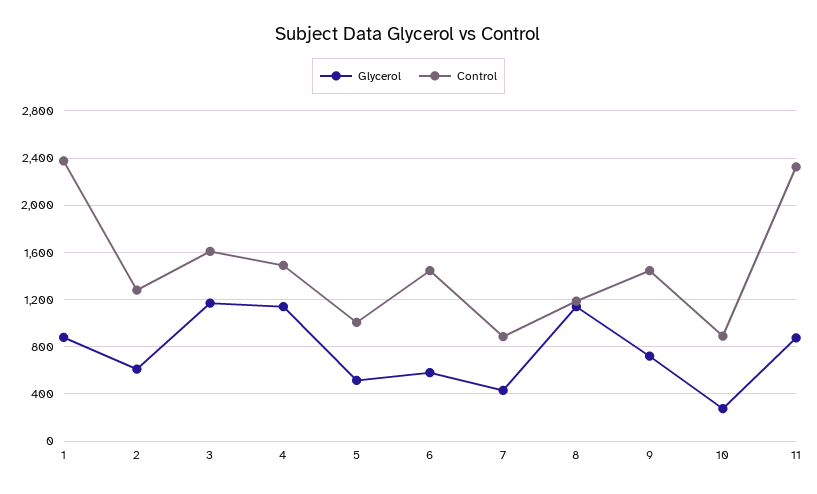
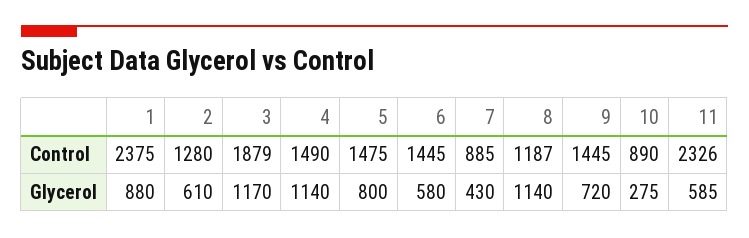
  {
    "Glycerol": {
      "1": 880,
      "2": 610,
      "3": 1170,
      "4": 1140,
-     "5": 500,
+     "5": 800,
      "6": 580,
      "7": 430,
      "8": 1140,
      "9": 720,
      "10": 275,
-     "11": 900
+     "11": 585
    },
    "Control": {
      "1": 2375,
      "2": 1280,
-     "3": 1600,
+     "3": 1879,
      "4": 1490,
-     "5": 1000,
+     "5": 1475,
      "6": 1445,
      "7": 885,
      "8": 1187,
      "9": 1445,
      "10": 890,
      "11": 2326
    }
  }

